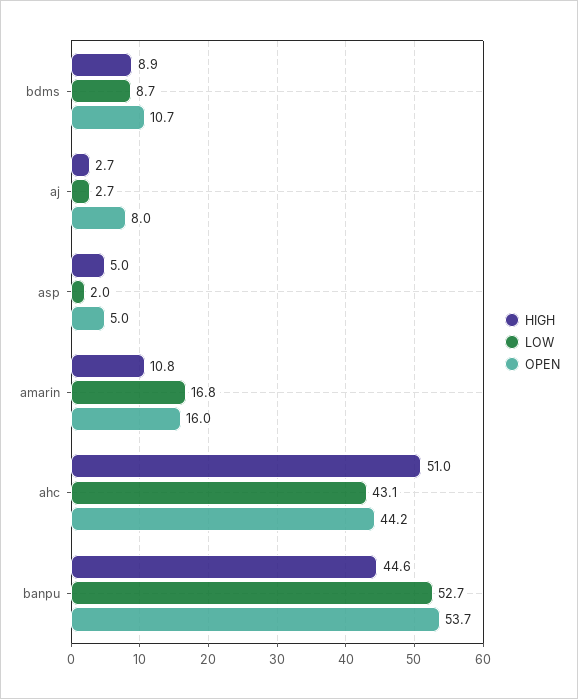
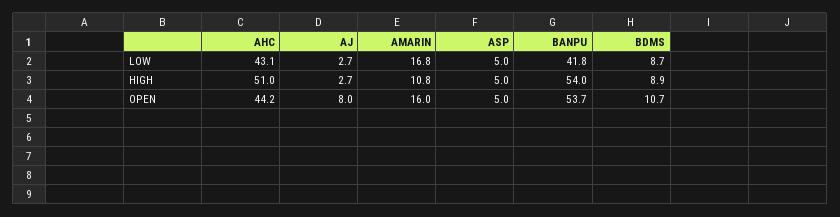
  {
    "HIGH": {
      "bdms": 8.9,
      "aj": 2.7,
      "asp": 5,
      "amarin": 10.8,
      "ahc": 51,
-     "banpu": 44.6
+     "banpu": 54
    },
    "LOW": {
      "bdms": 8.7,
      "aj": 2.7,
-     "asp": 2,
+     "asp": 5,
      "amarin": 16.8,
      "ahc": 43.1,
-     "banpu": 52.7
+     "banpu": 41.8
    },
    "OPEN": {
      "bdms": 10.7,
      "aj": 8,
      "asp": 5,
      "amarin": 16,
      "ahc": 44.2,
      "banpu": 53.7
    }
  }

